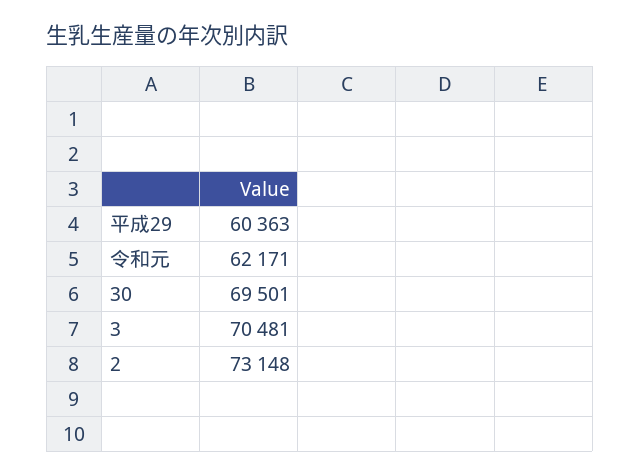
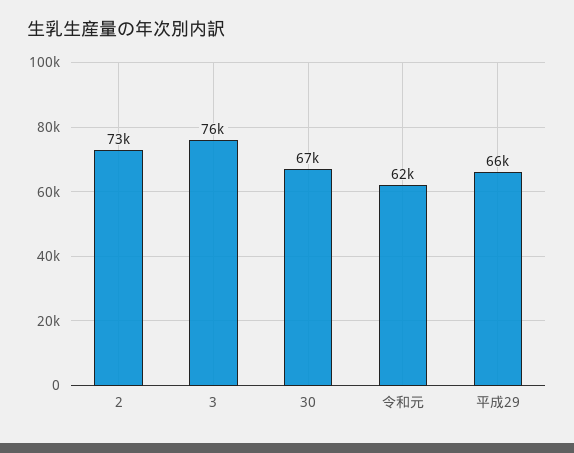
  {
-   "平成29": 60363,
+   "平成29": 66000,
    "令和元": 62171,
-   "30": 69501,
+   "30": 67000,
-   "3": 70481,
+   "3": 76000,
    "2": 73148
  }

